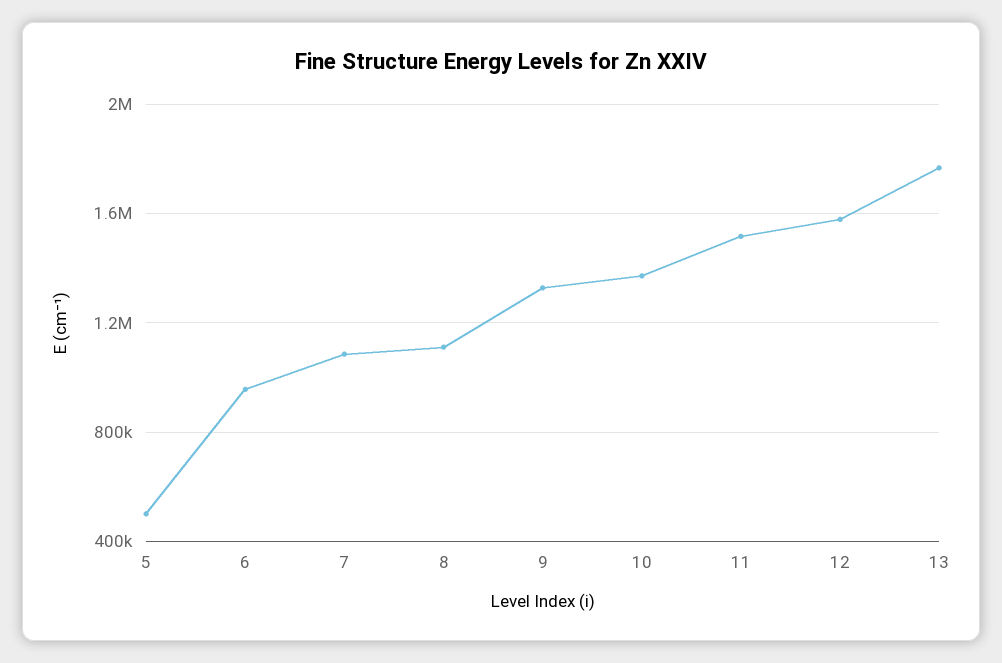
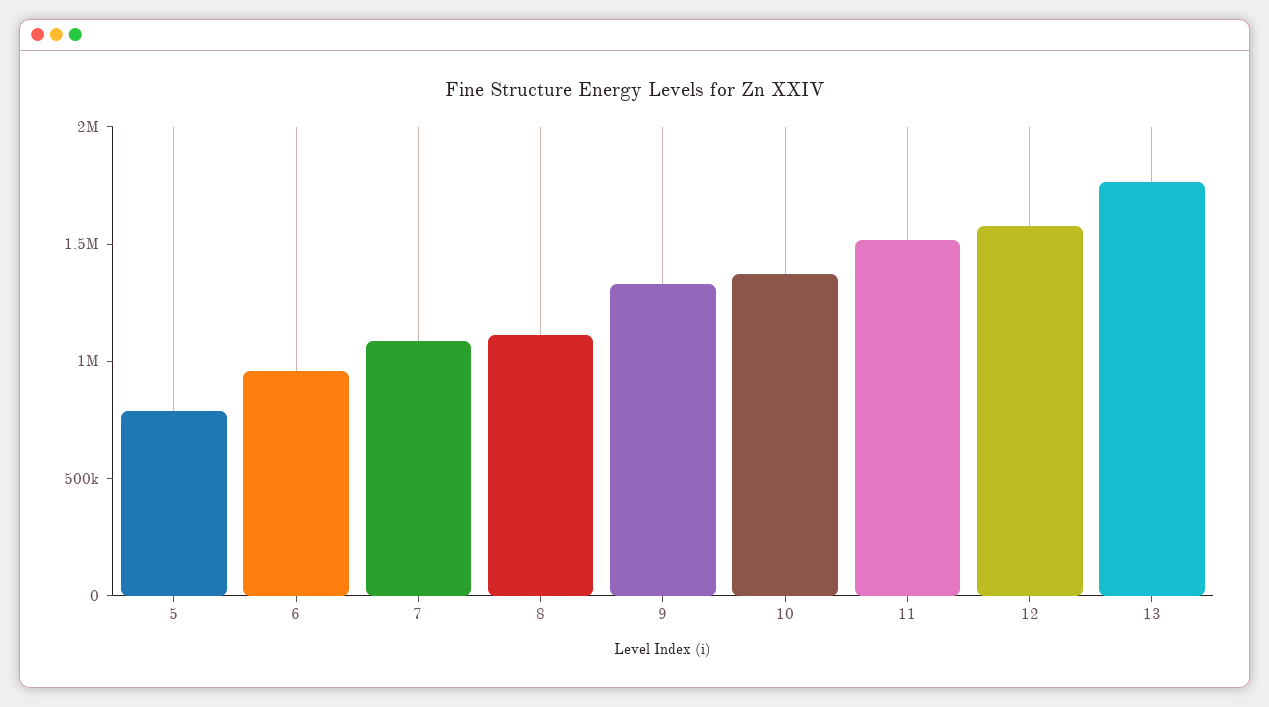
  {
-   "5": 500000,
+   "5": 800000,
    "6": 950000,
    "7": 1100000,
    "8": 1100000,
    "9": 1350000,
    "10": 1350000,
    "11": 1500000,
    "12": 1600000,
    "13": 1750000
  }

